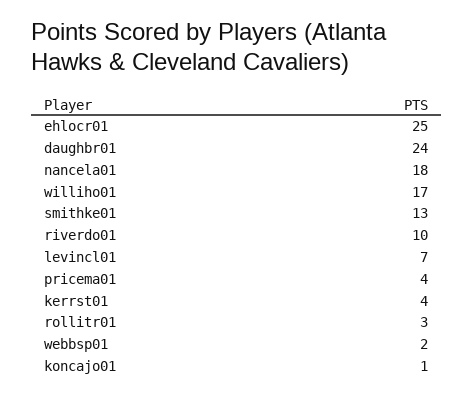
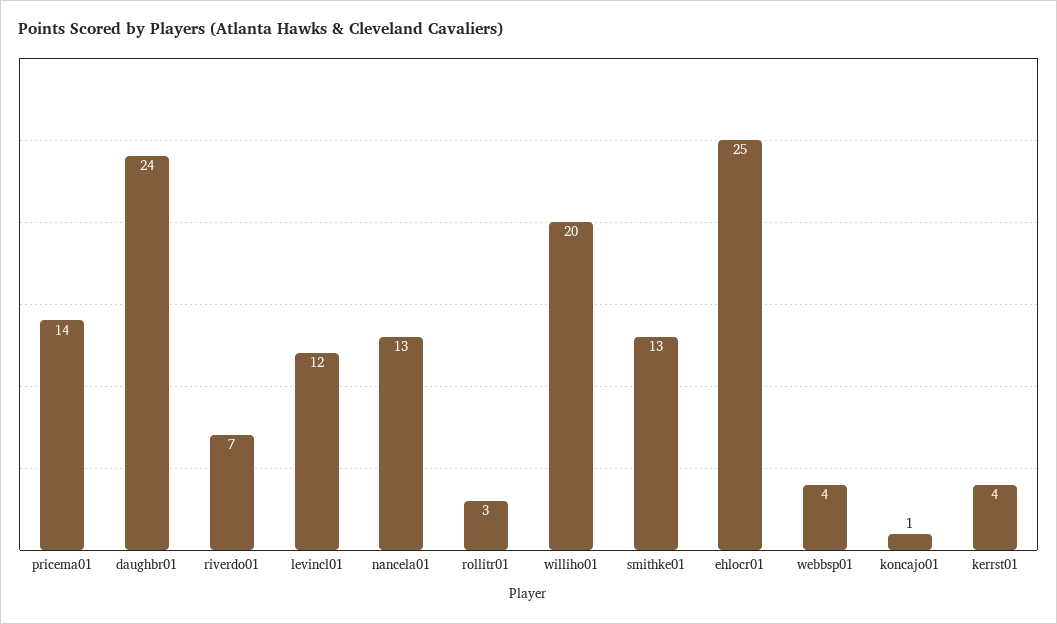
  {
    "ehlocr01": 25,
    "daughbr01": 24,
-   "nancela01": 18,
+   "nancela01": 13,
-   "williho01": 17,
+   "williho01": 20,
    "smithke01": 13,
-   "riverdo01": 10,
+   "riverdo01": 7,
-   "levincl01": 7,
+   "levincl01": 12,
-   "pricema01": 4,
+   "pricema01": 14,
    "kerrst01": 4,
    "rollitr01": 3,
-   "webbsp01": 2,
+   "webbsp01": 4,
    "koncajo01": 1
  }

